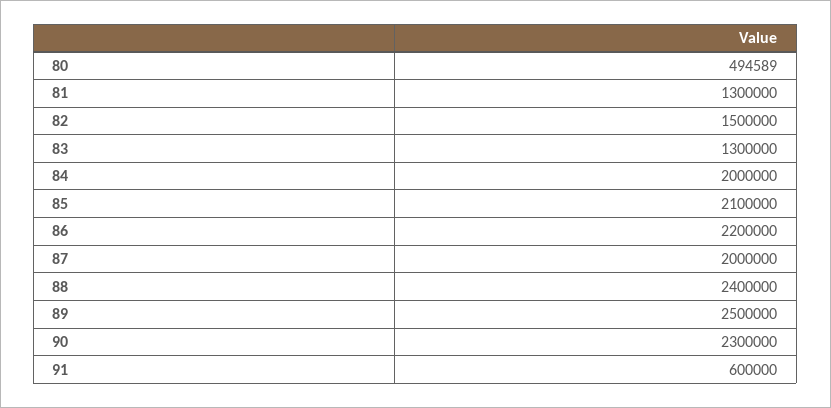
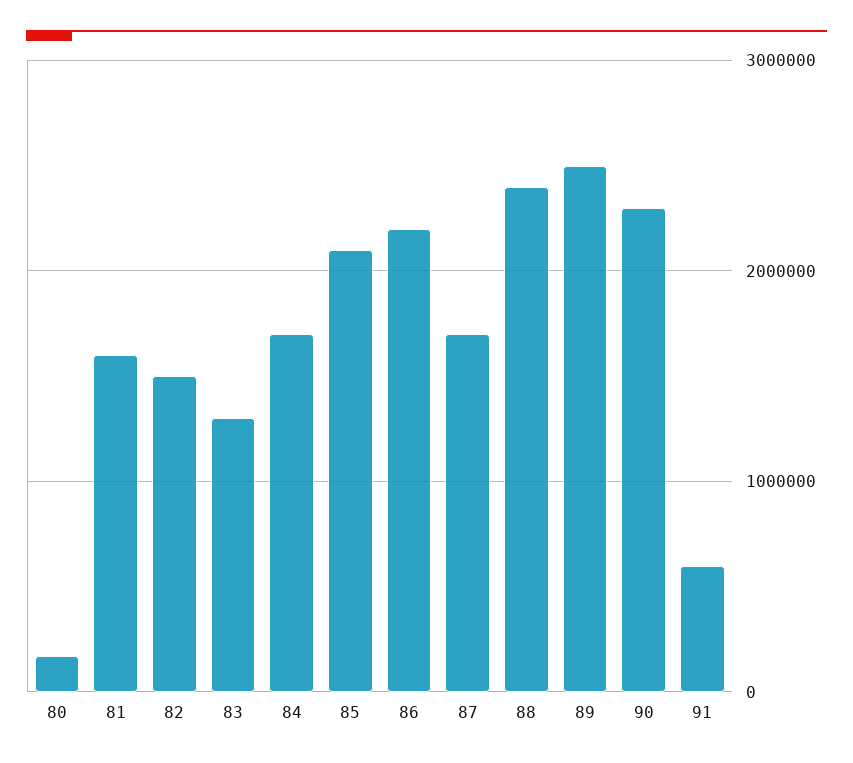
  {
-   "80": 494589,
+   "80": 200000,
-   "81": 1300000,
+   "81": 1600000,
    "82": 1500000,
    "83": 1300000,
-   "84": 2000000,
+   "84": 1700000,
    "85": 2100000,
    "86": 2200000,
-   "87": 2000000,
+   "87": 1700000,
    "88": 2400000,
    "89": 2500000,
    "90": 2300000,
    "91": 600000
  }

